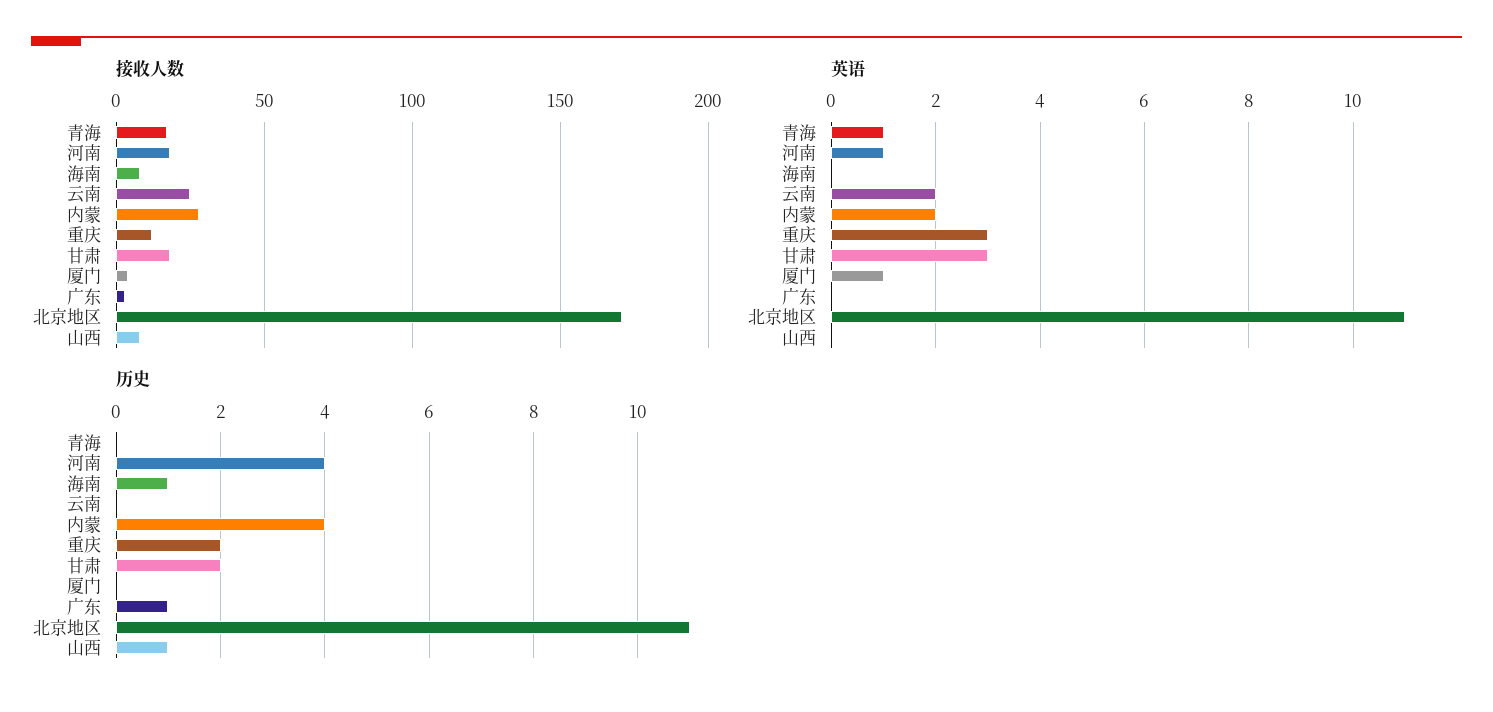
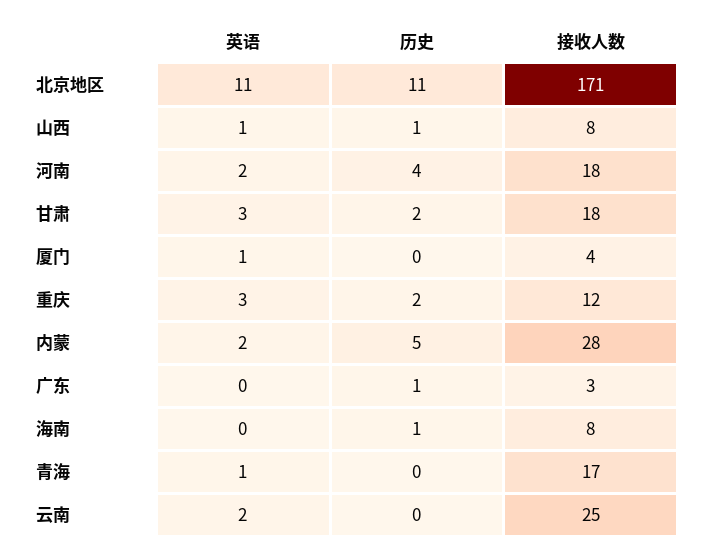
  {
    "接收人数": {
      "青海": 17,
      "河南": 18,
      "海南": 8,
      "云南": 25,
      "内蒙": 28,
      "重庆": 12,
      "甘肃": 18,
      "厦门": 4,
      "广东": 3,
      "北京地区": 171,
      "山西": 8
    },
    "英语": {
      "青海": 1,
-     "河南": 1,
+     "河南": 2,
      "海南": 0,
      "云南": 2,
      "内蒙": 2,
      "重庆": 3,
      "甘肃": 3,
      "厦门": 1,
      "广东": 0,
      "北京地区": 11,
-     "山西": 0
+     "山西": 1
    },
    "历史": {
      "青海": 0,
      "河南": 4,
      "海南": 1,
      "云南": 0,
-     "内蒙": 4,
+     "内蒙": 5,
      "重庆": 2,
      "甘肃": 2,
      "厦门": 0,
      "广东": 1,
      "北京地区": 11,
      "山西": 1
    }
  }

